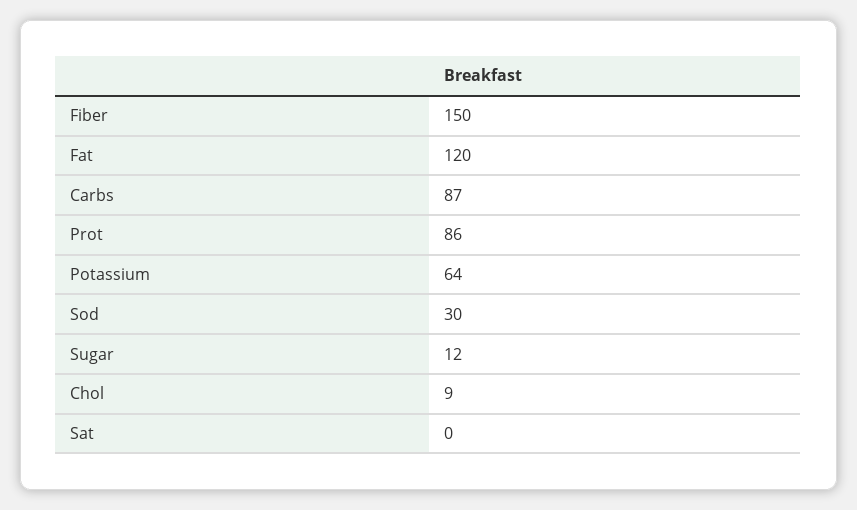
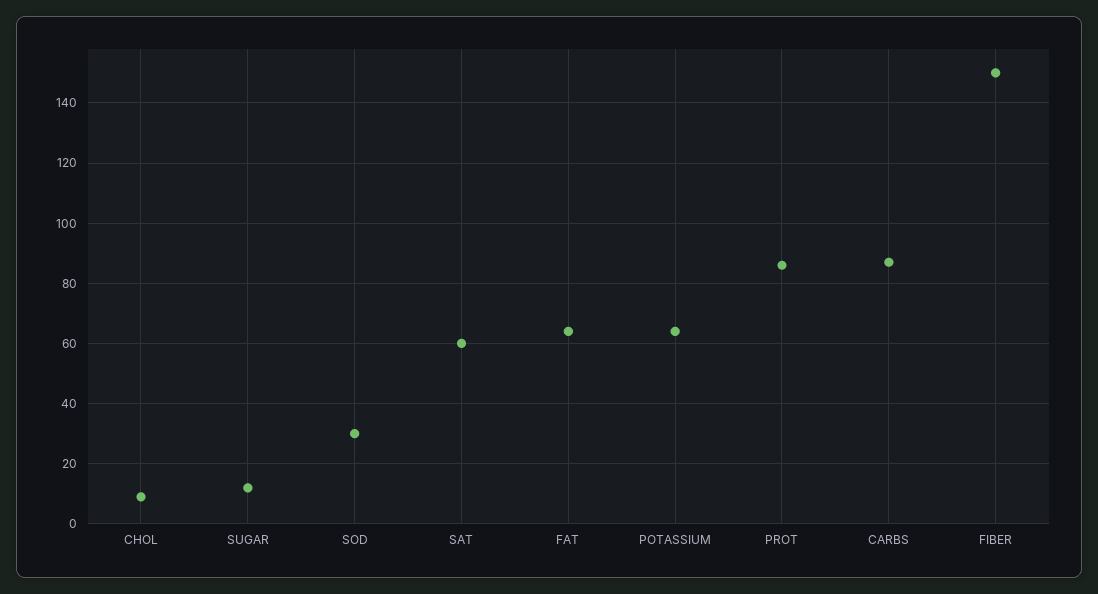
  {
    "Fiber": 150,
-   "Fat": 120,
+   "Fat": 65,
    "Carbs": 87,
    "Prot": 86,
    "Potassium": 64,
    "Sod": 30,
    "Sugar": 12,
    "Chol": 9,
-   "Sat": 0
+   "Sat": 60
  }

